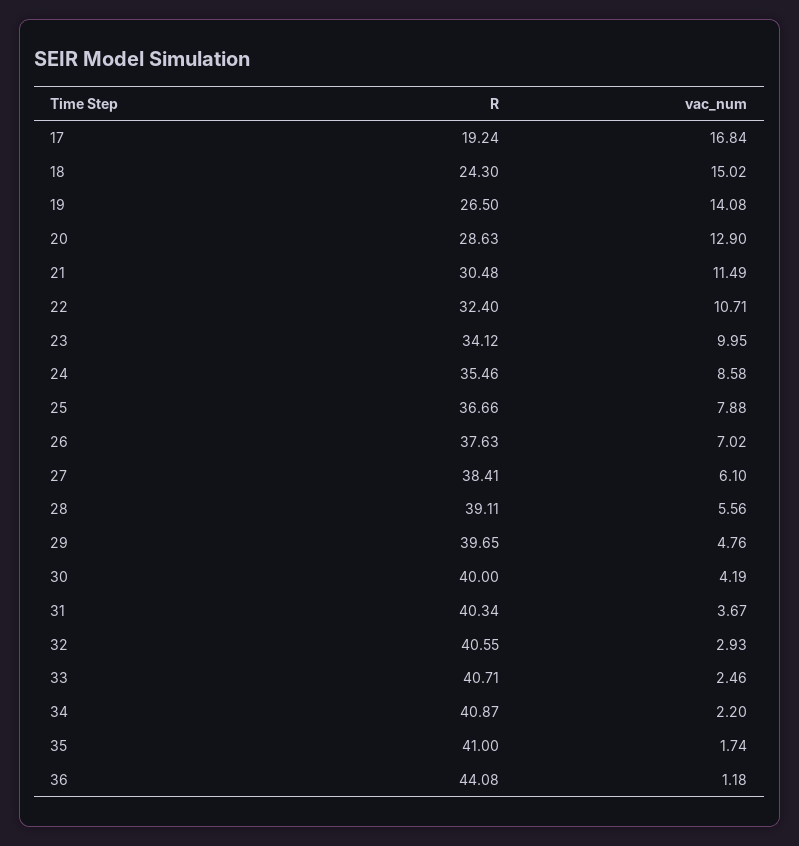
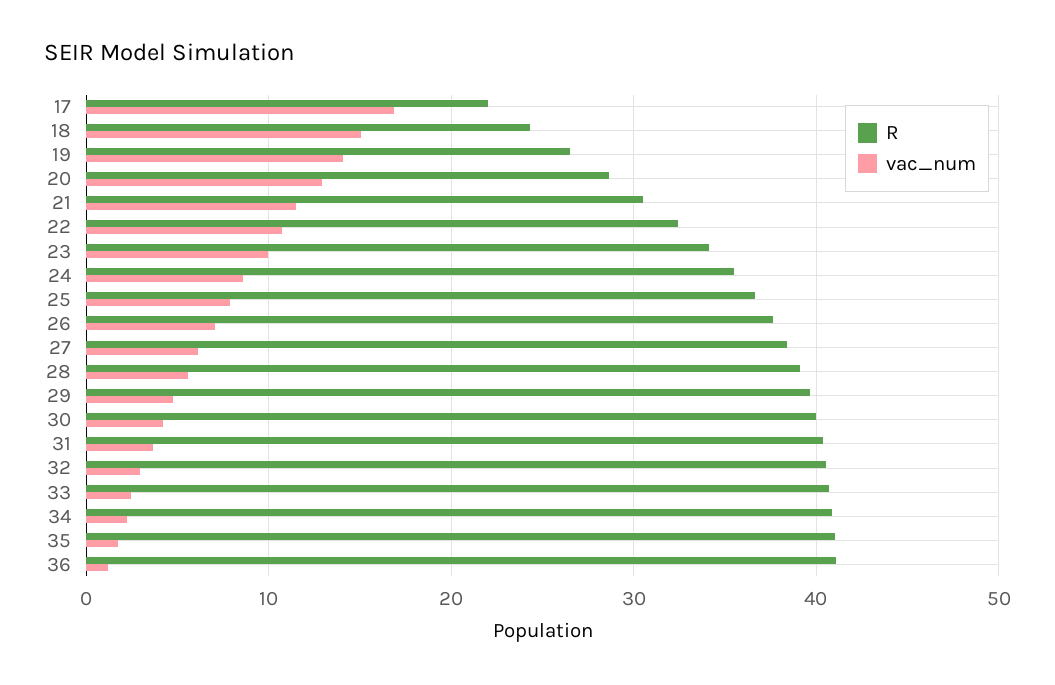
  {
    "R": {
-     "17": 19.24,
+     "17": 22,
      "18": 24.3,
      "19": 26.5,
      "20": 28.63,
      "21": 30.48,
      "22": 32.4,
      "23": 34.12,
      "24": 35.46,
      "25": 36.66,
      "26": 37.63,
      "27": 38.41,
      "28": 39.11,
      "29": 39.65,
      "30": 40,
      "31": 40.34,
      "32": 40.55,
      "33": 40.71,
      "34": 40.87,
      "35": 41,
-     "36": 44.08
+     "36": 41
    },
    "vac_num": {
      "17": 16.84,
      "18": 15.02,
      "19": 14.08,
      "20": 12.9,
      "21": 11.49,
      "22": 10.71,
      "23": 9.95,
      "24": 8.58,
      "25": 7.88,
      "26": 7.02,
      "27": 6.1,
      "28": 5.56,
      "29": 4.76,
      "30": 4.19,
      "31": 3.67,
      "32": 2.93,
      "33": 2.46,
      "34": 2.2,
      "35": 1.74,
      "36": 1.18
    }
  }

